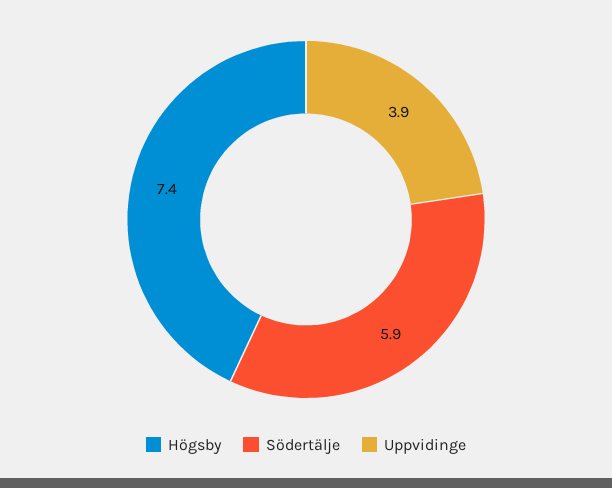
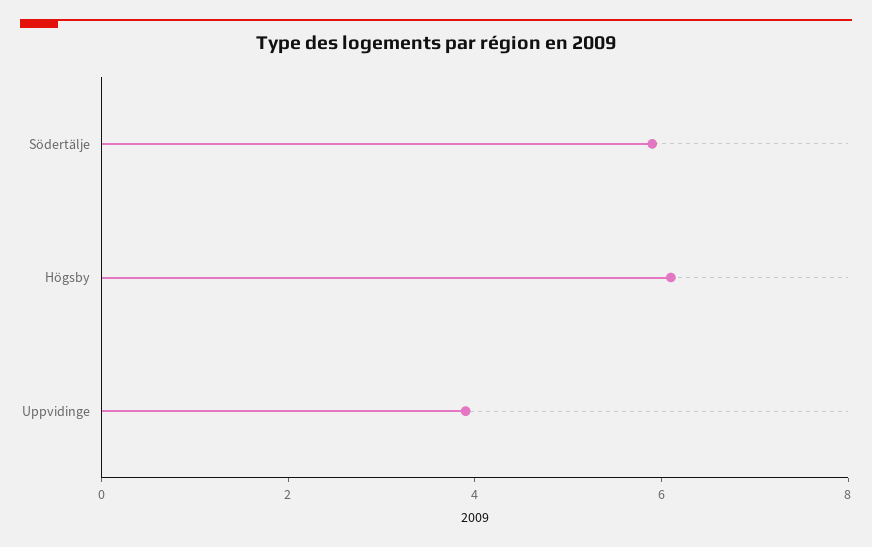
  {
-   "Högsby": 7.4,
+   "Högsby": 6,
    "Södertälje": 5.9,
    "Uppvidinge": 3.9
  }

